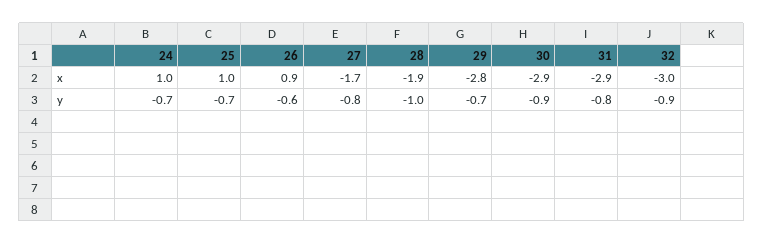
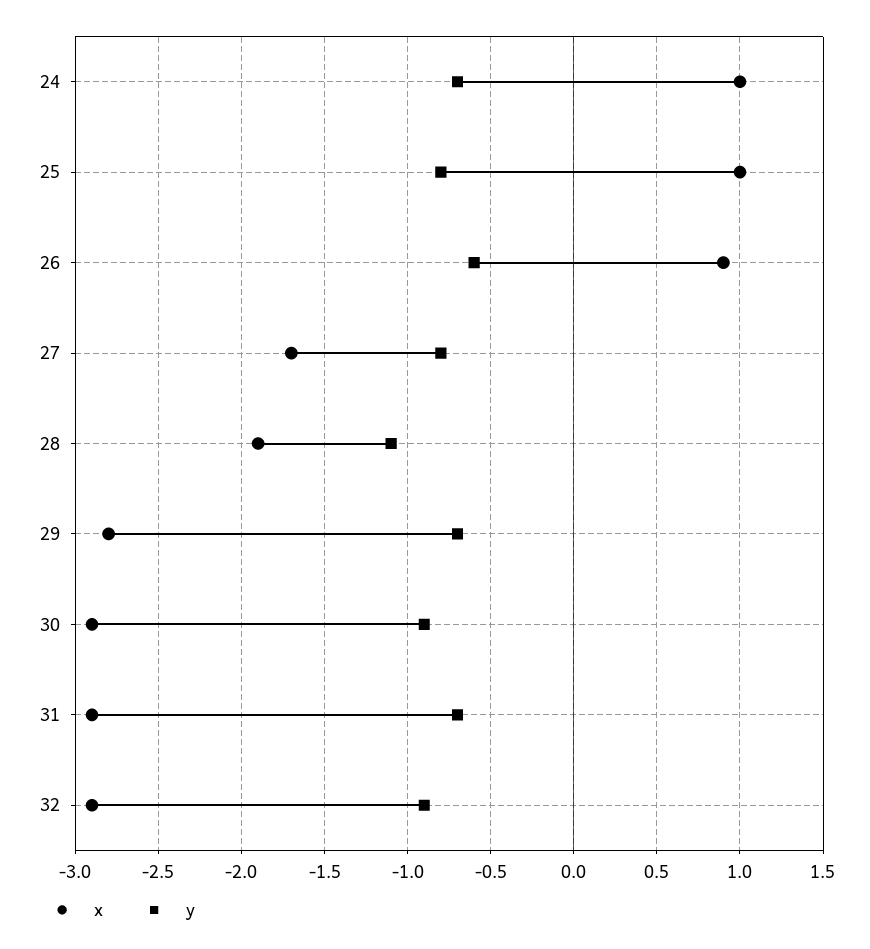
  {
    "x": {
      "24": 1,
      "25": 1,
      "26": 0.9,
      "27": -1.7,
      "28": -1.9,
      "29": -2.8,
      "30": -2.9,
      "31": -2.9,
-     "32": -3
+     "32": -2.9
    },
    "y": {
      "24": -0.7,
-     "25": -0.7,
+     "25": -0.8,
      "26": -0.6,
      "27": -0.8,
-     "28": -1,
+     "28": -1.1,
      "29": -0.7,
      "30": -0.9,
-     "31": -0.8,
+     "31": -0.7,
      "32": -0.9
    }
  }

